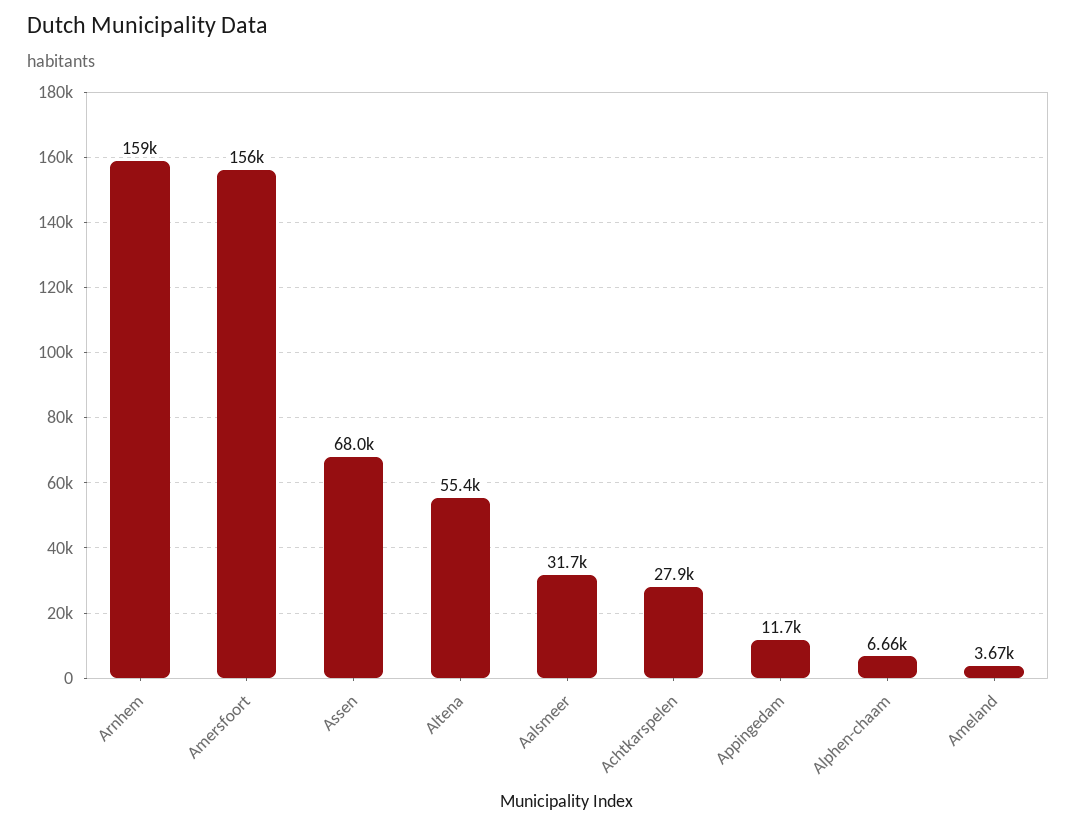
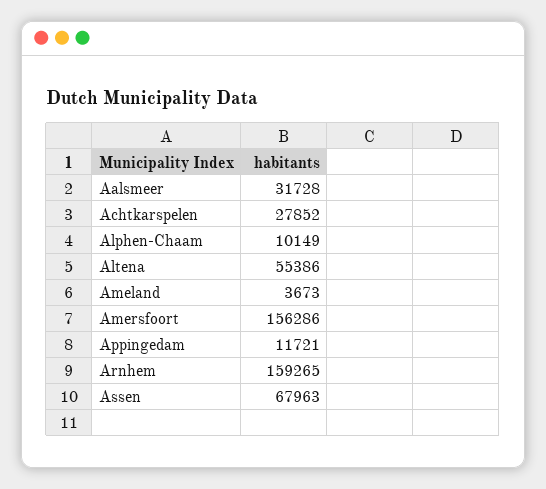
  {
    "Arnhem": 159265,
    "Amersfoort": 156286,
    "Assen": 67963,
    "Altena": 55386,
    "Aalsmeer": 31728,
    "Achtkarspelen": 27852,
    "Appingedam": 11721,
-   "Alphen-chaam": 6660,
+   "Alphen-chaam": 10149,
    "Ameland": 3673
  }

